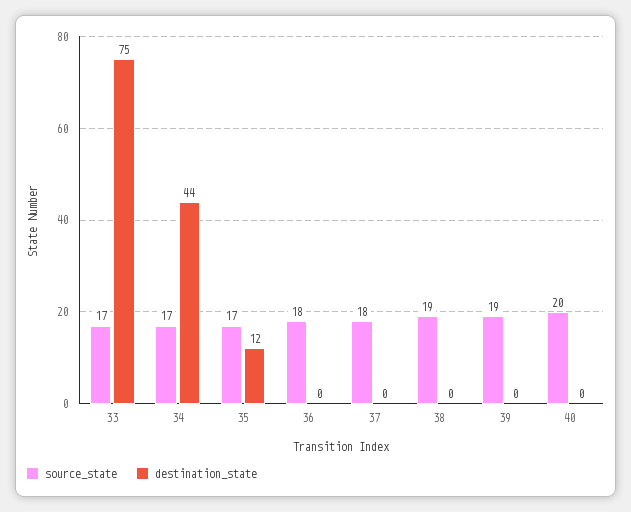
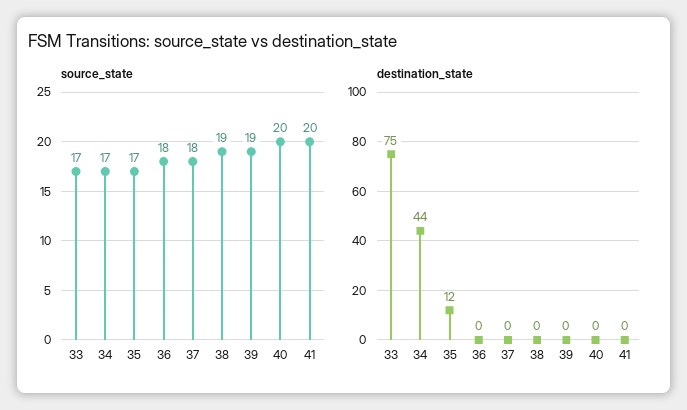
  {
    "source_state": {
      "33": 17,
      "34": 17,
      "35": 17,
      "36": 18,
      "37": 18,
      "38": 19,
      "39": 19,
-     "40": 20
+     "40": 20,
+     "41": 20
    },
    "destination_state": {
      "33": 75,
      "34": 44,
      "35": 12,
      "36": 0,
      "37": 0,
      "38": 0,
      "39": 0,
-     "40": 0
+     "40": 0,
+     "41": 0
    }
  }

